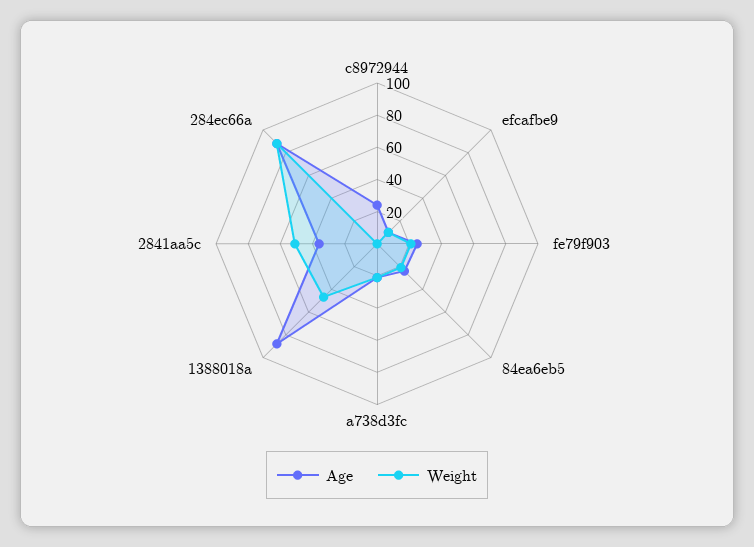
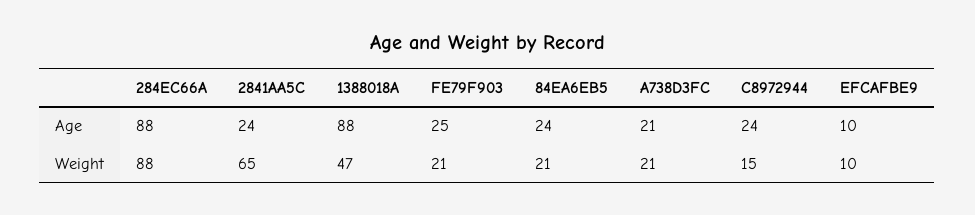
  {
    "Age": {
      "c8972944": 24,
      "efcafbe9": 10,
      "fe79f903": 25,
      "84ea6eb5": 24,
      "a738d3fc": 21,
      "1388018a": 88,
-     "2841aa5c": 35,
+     "2841aa5c": 24,
      "284ec66a": 88
    },
    "Weight": {
-     "c8972944": 0,
+     "c8972944": 15,
      "efcafbe9": 10,
      "fe79f903": 21,
      "84ea6eb5": 21,
      "a738d3fc": 21,
      "1388018a": 47,
-     "2841aa5c": 50,
+     "2841aa5c": 65,
      "284ec66a": 88
    }
  }

